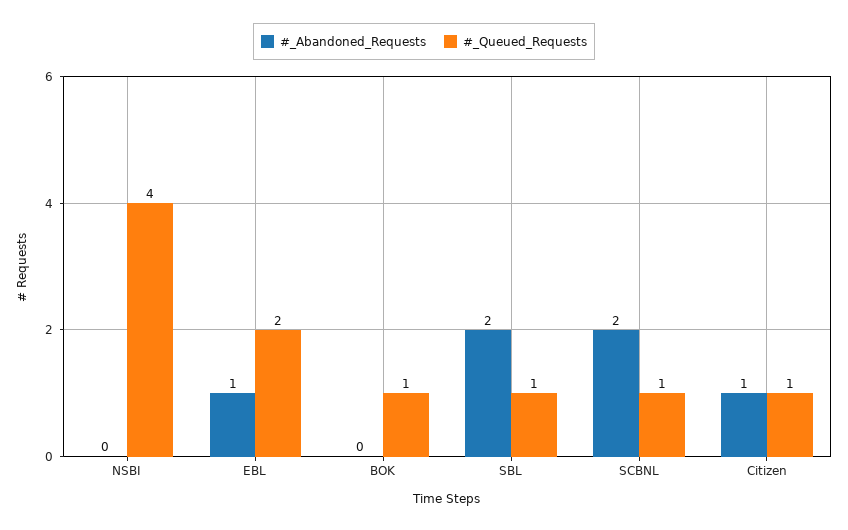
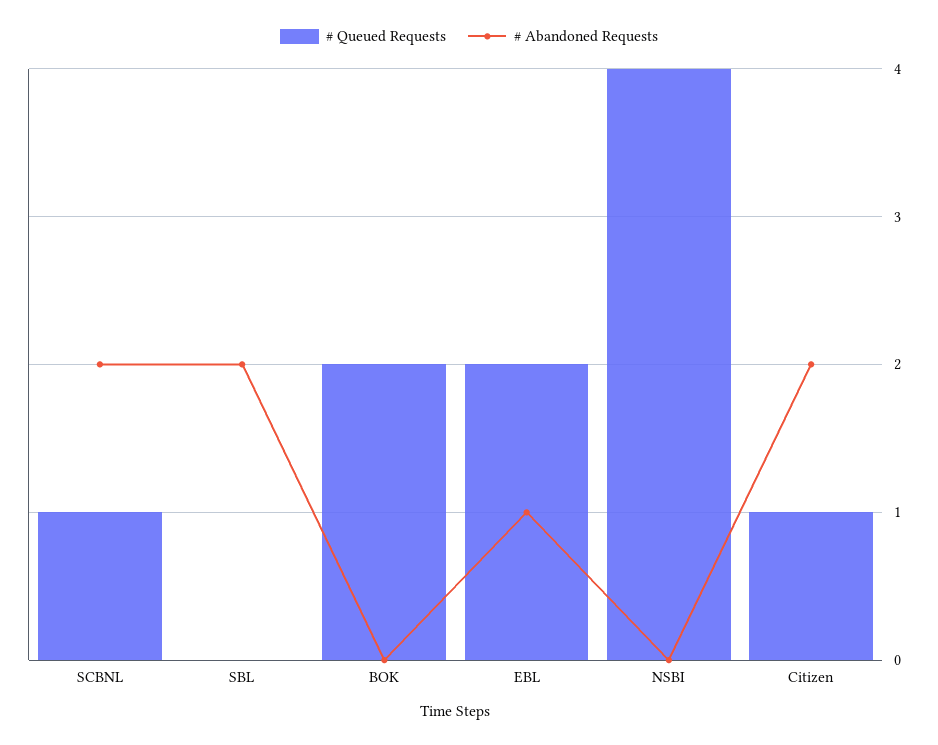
  {
    "#_Abandoned_Requests": {
      "NSBI": 0,
      "EBL": 1,
      "BOK": 0,
      "SBL": 2,
      "SCBNL": 2,
-     "Citizen": 1
+     "Citizen": 2
    },
    "#_Queued_Requests": {
      "NSBI": 4,
      "EBL": 2,
-     "BOK": 1,
+     "BOK": 2,
-     "SBL": 1,
+     "SBL": 0,
      "SCBNL": 1,
      "Citizen": 1
    }
  }

